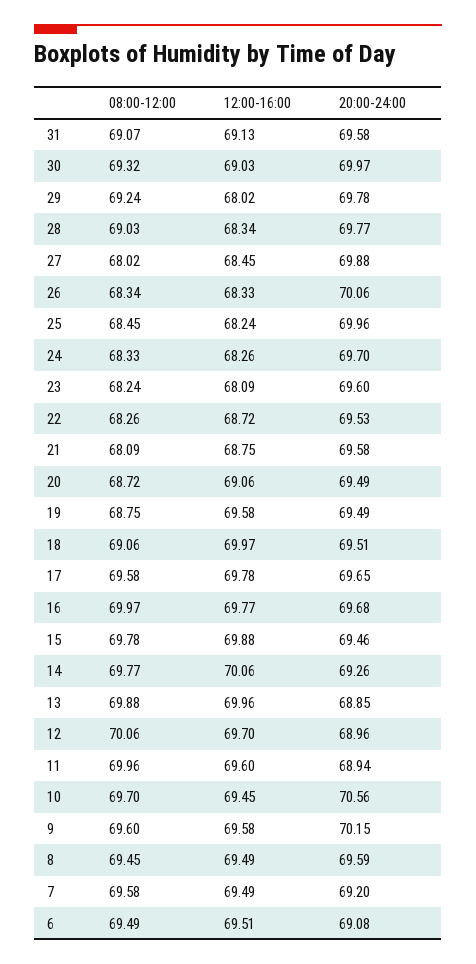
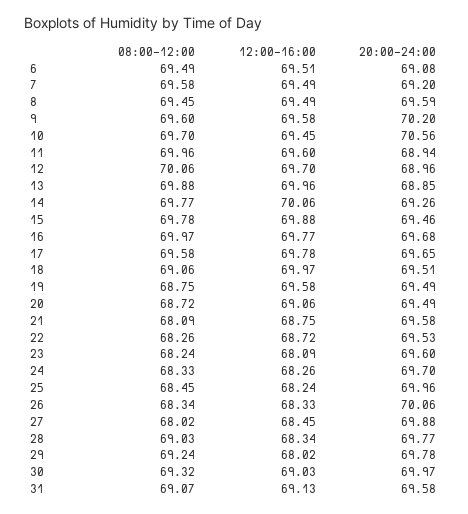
  {
    "08:00-12:00": {
      "31": 69.07,
      "30": 69.32,
      "29": 69.24,
      "28": 69.03,
      "27": 68.02,
      "26": 68.34,
      "25": 68.45,
      "24": 68.33,
      "23": 68.24,
      "22": 68.26,
      "21": 68.09,
      "20": 68.72,
      "19": 68.75,
      "18": 69.06,
      "17": 69.58,
      "16": 69.97,
      "15": 69.78,
      "14": 69.77,
      "13": 69.88,
      "12": 70.06,
      "11": 69.96,
      "10": 69.7,
      "9": 69.6,
      "8": 69.45,
      "7": 69.58,
      "6": 69.49
    },
    "12:00-16:00": {
      "31": 69.13,
      "30": 69.03,
      "29": 68.02,
      "28": 68.34,
      "27": 68.45,
      "26": 68.33,
      "25": 68.24,
      "24": 68.26,
      "23": 68.09,
      "22": 68.72,
      "21": 68.75,
      "20": 69.06,
      "19": 69.58,
      "18": 69.97,
      "17": 69.78,
      "16": 69.77,
      "15": 69.88,
      "14": 70.06,
      "13": 69.96,
      "12": 69.7,
      "11": 69.6,
      "10": 69.45,
      "9": 69.58,
      "8": 69.49,
      "7": 69.49,
      "6": 69.51
    },
    "20:00-24:00": {
      "31": 69.58,
      "30": 69.97,
      "29": 69.78,
      "28": 69.77,
      "27": 69.88,
      "26": 70.06,
      "25": 69.96,
      "24": 69.7,
      "23": 69.6,
      "22": 69.53,
      "21": 69.58,
      "20": 69.49,
      "19": 69.49,
      "18": 69.51,
      "17": 69.65,
      "16": 69.68,
      "15": 69.46,
      "14": 69.26,
      "13": 68.85,
      "12": 68.96,
      "11": 68.94,
      "10": 70.56,
-     "9": 70.15,
+     "9": 70.2,
      "8": 69.59,
      "7": 69.2,
      "6": 69.08
    }
  }

